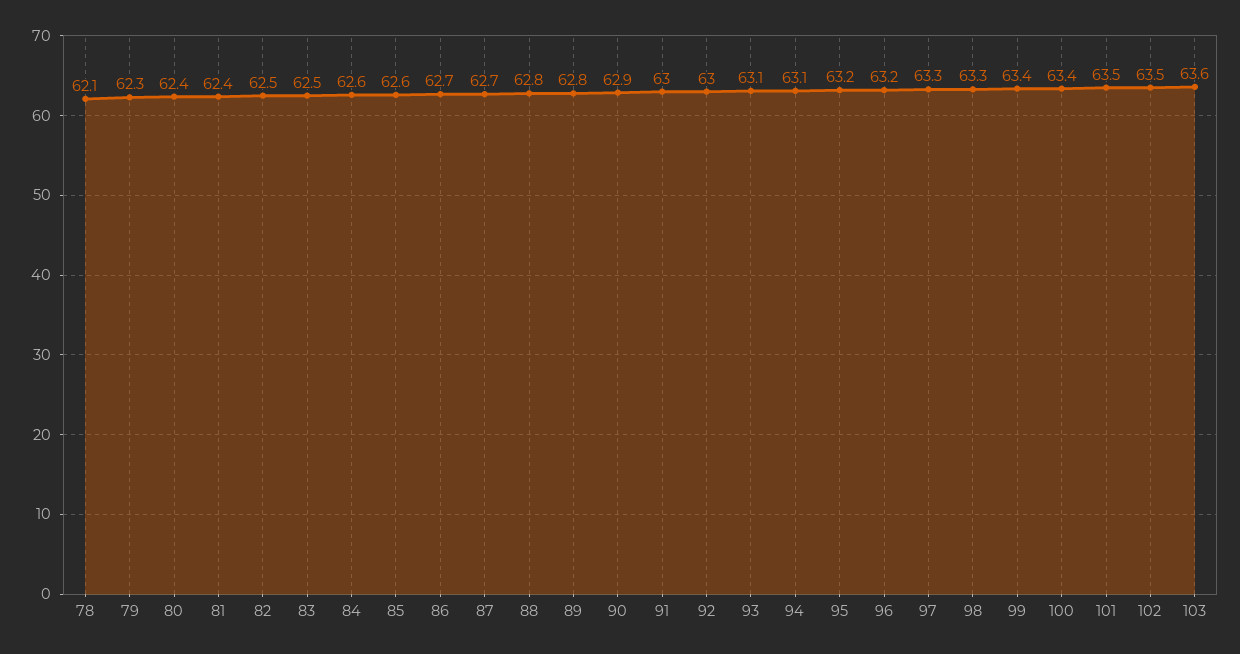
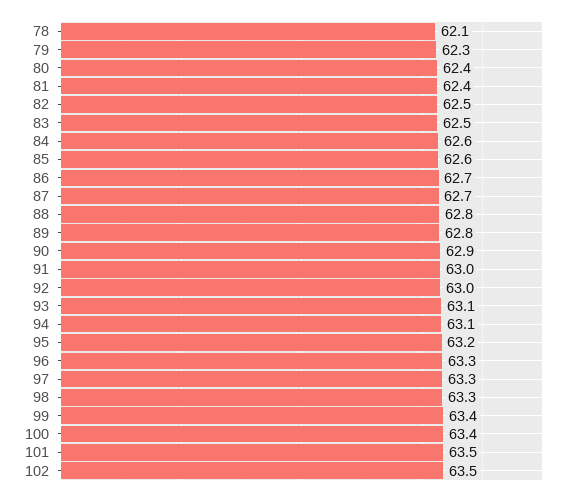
  {
    "78": 62.1,
    "79": 62.3,
    "80": 62.4,
    "81": 62.4,
    "82": 62.5,
    "83": 62.5,
    "84": 62.6,
    "85": 62.6,
    "86": 62.7,
    "87": 62.7,
    "88": 62.8,
    "89": 62.8,
    "90": 62.9,
    "91": 63,
    "92": 63,
    "93": 63.1,
    "94": 63.1,
    "95": 63.2,
-   "96": 63.2,
+   "96": 63.3,
    "97": 63.3,
    "98": 63.3,
    "99": 63.4,
    "100": 63.4,
    "101": 63.5,
-   "102": 63.5,
+   "102": 63.5
-   "103": 63.6
  }

